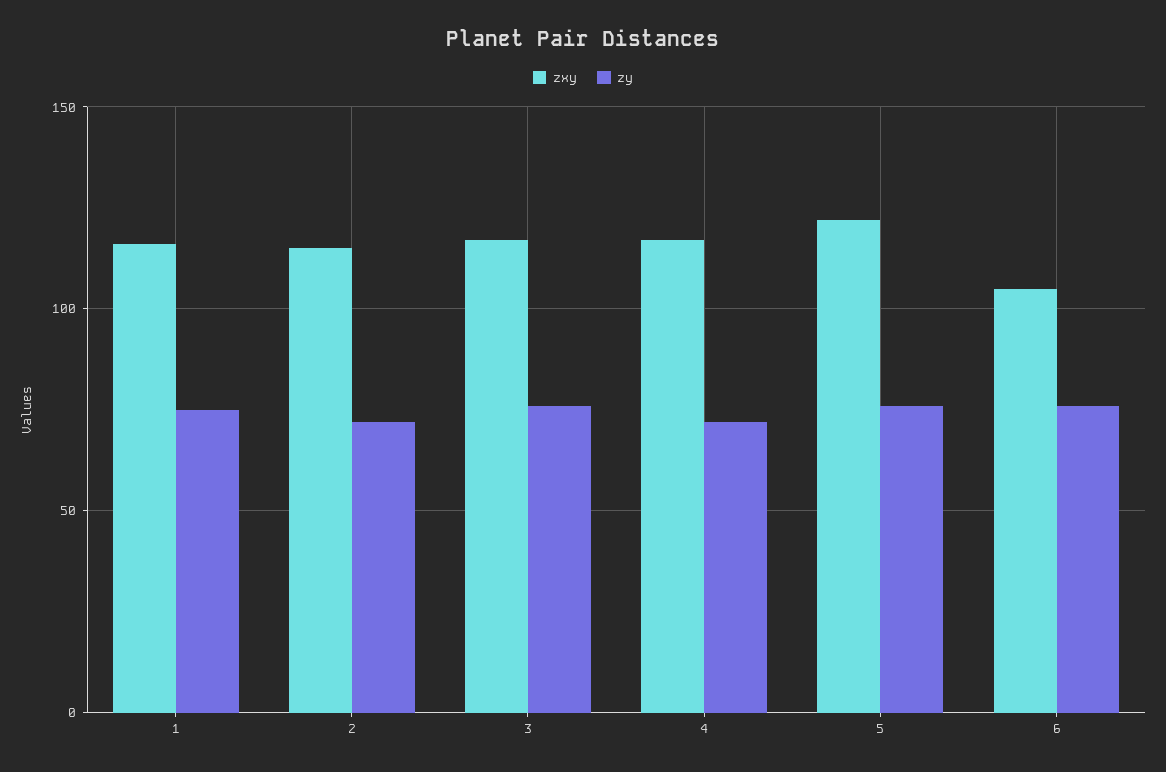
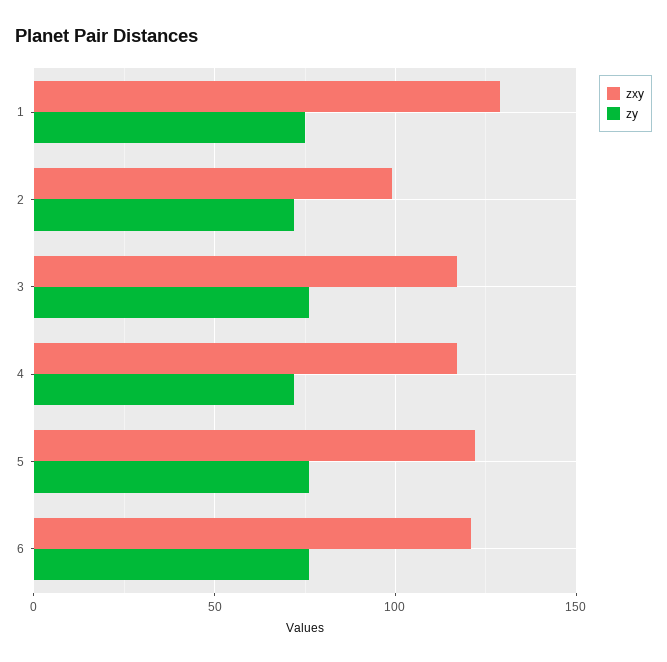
  {
    "zxy": {
-     "1": 115,
+     "1": 130,
-     "2": 115,
+     "2": 100,
      "3": 115,
      "4": 115,
      "5": 120,
-     "6": 105
+     "6": 120
    },
    "zy": {
      "1": 75,
      "2": 70,
      "3": 75,
      "4": 70,
      "5": 75,
      "6": 75
    }
  }

